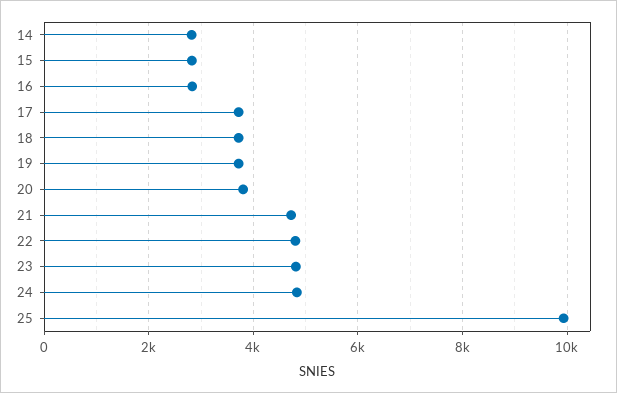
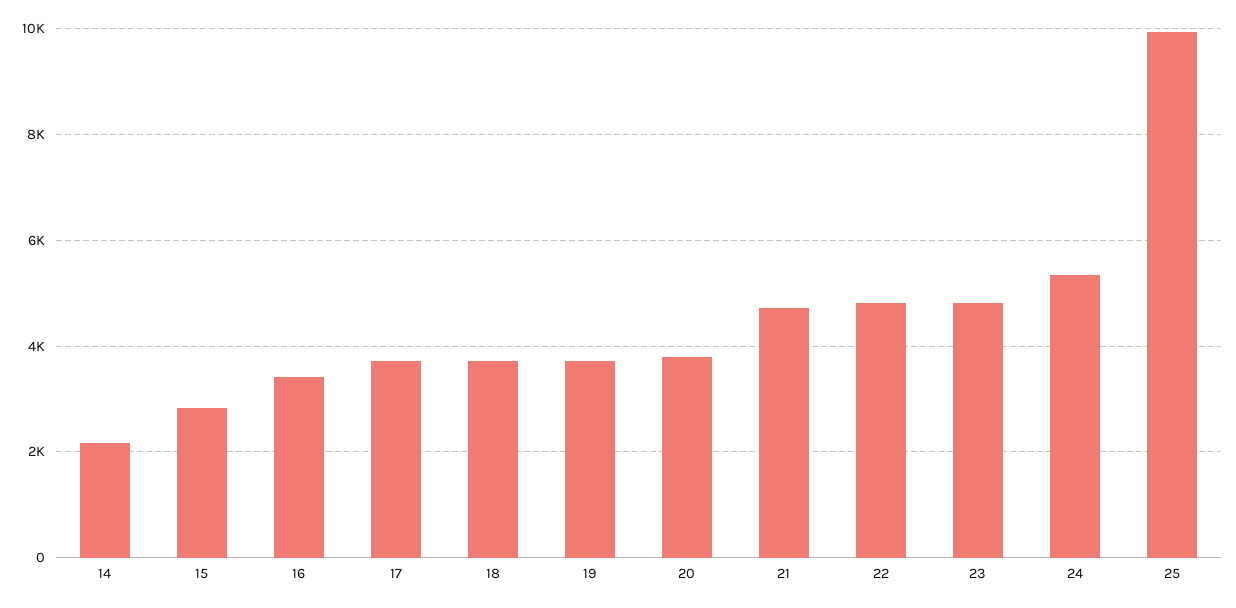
  {
-   "14": 2800,
+   "14": 2200,
    "15": 2800,
-   "16": 2800,
+   "16": 3400,
    "17": 3800,
    "18": 3800,
    "19": 3800,
    "20": 3800,
    "21": 4800,
    "22": 4800,
    "23": 4800,
-   "24": 4800,
+   "24": 5400,
    "25": 10000
  }

